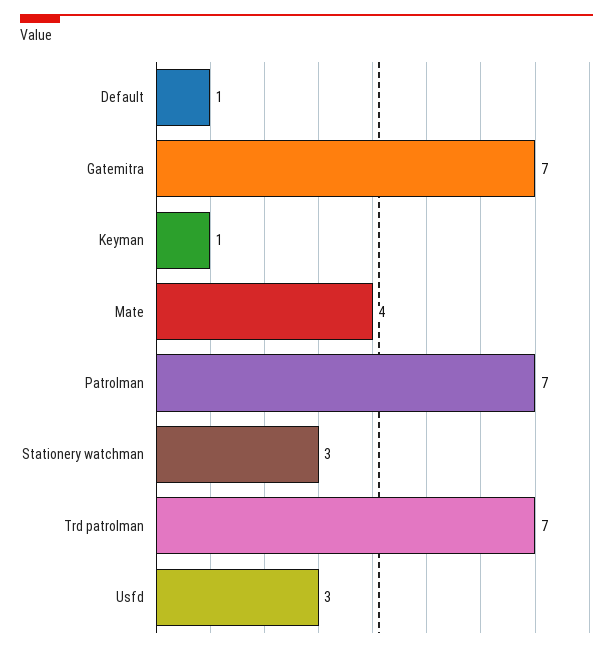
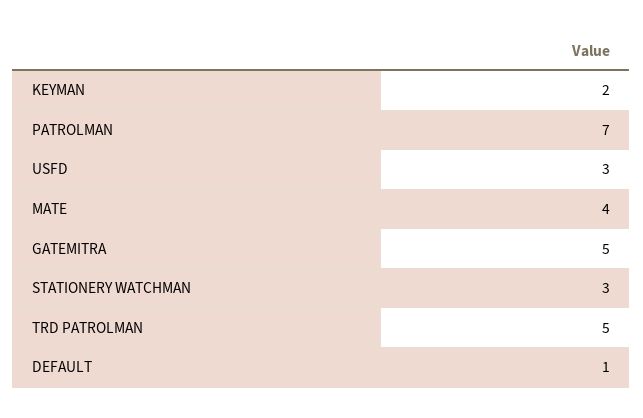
  {
    "Default": 1,
-   "Gatemitra": 7,
+   "Gatemitra": 5,
-   "Keyman": 1,
+   "Keyman": 2,
    "Mate": 4,
    "Patrolman": 7,
    "Stationery watchman": 3,
-   "Trd patrolman": 7,
+   "Trd patrolman": 5,
    "Usfd": 3
  }

